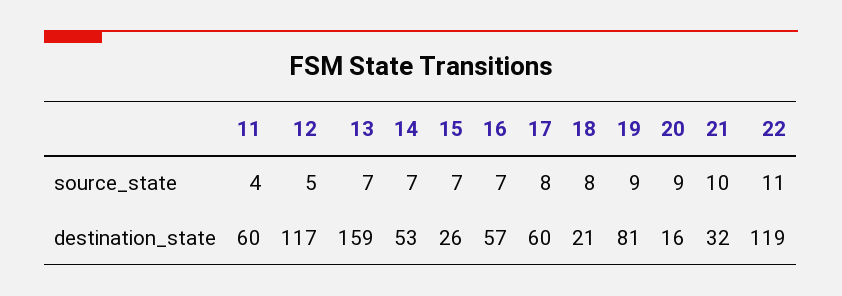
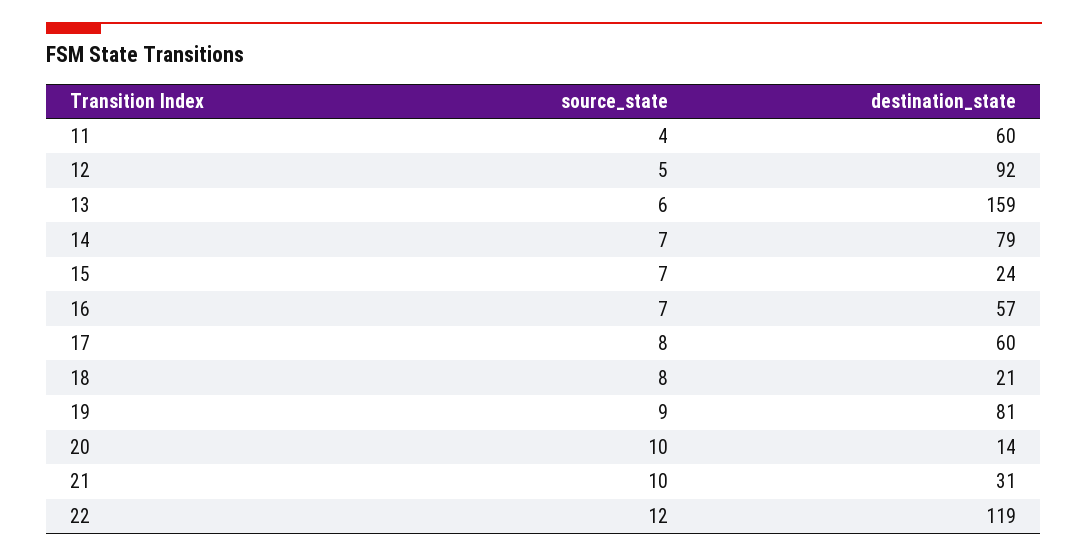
  {
    "11": {
      "source_state": 4,
      "destination_state": 60
    },
    "12": {
      "source_state": 5,
-     "destination_state": 117
+     "destination_state": 92
    },
    "13": {
-     "source_state": 7,
+     "source_state": 6,
      "destination_state": 159
    },
    "14": {
      "source_state": 7,
-     "destination_state": 53
+     "destination_state": 79
    },
    "15": {
      "source_state": 7,
-     "destination_state": 26
+     "destination_state": 24
    },
    "16": {
      "source_state": 7,
      "destination_state": 57
    },
    "17": {
      "source_state": 8,
      "destination_state": 60
    },
    "18": {
      "source_state": 8,
      "destination_state": 21
    },
    "19": {
      "source_state": 9,
      "destination_state": 81
    },
    "20": {
-     "source_state": 9,
+     "source_state": 10,
-     "destination_state": 16
+     "destination_state": 14
    },
    "21": {
      "source_state": 10,
-     "destination_state": 32
+     "destination_state": 31
    },
    "22": {
-     "source_state": 11,
+     "source_state": 12,
      "destination_state": 119
    }
  }

